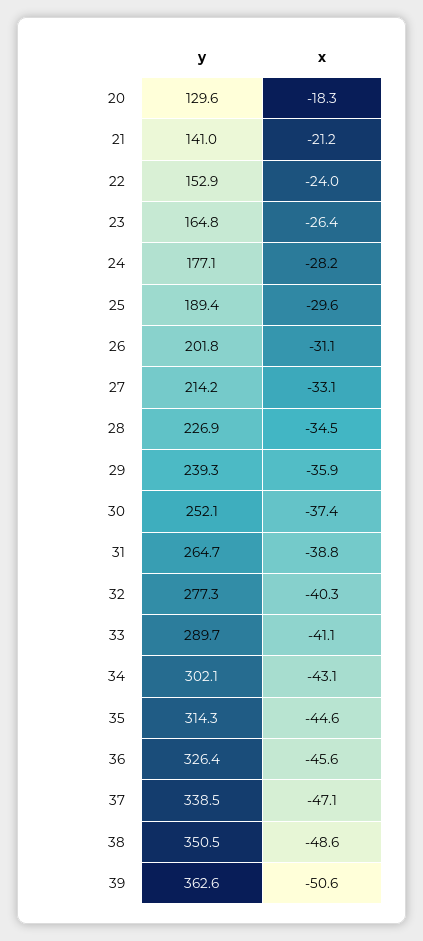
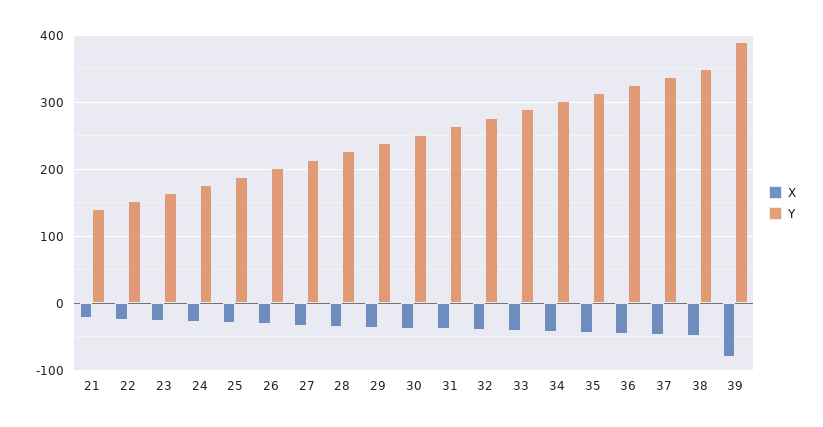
  {
    "y": {
-     "20": 129.6,
      "21": 141,
      "22": 152.9,
      "23": 164.8,
      "24": 177.1,
      "25": 189.4,
      "26": 201.8,
      "27": 214.2,
      "28": 226.9,
      "29": 239.3,
      "30": 252.1,
      "31": 264.7,
      "32": 277.3,
      "33": 289.7,
      "34": 302.1,
      "35": 314.3,
      "36": 326.4,
      "37": 338.5,
      "38": 350.5,
-     "39": 362.6
+     "39": 390
    },
    "x": {
-     "20": -18.3,
      "21": -21.2,
      "22": -24,
      "23": -26.4,
      "24": -28.2,
      "25": -29.6,
      "26": -31.1,
      "27": -33.1,
      "28": -34.5,
      "29": -35.9,
      "30": -37.4,
      "31": -38.8,
      "32": -40.3,
      "33": -41.1,
      "34": -43.1,
      "35": -44.6,
      "36": -45.6,
      "37": -47.1,
      "38": -48.6,
-     "39": -50.6
+     "39": -80
    }
  }

